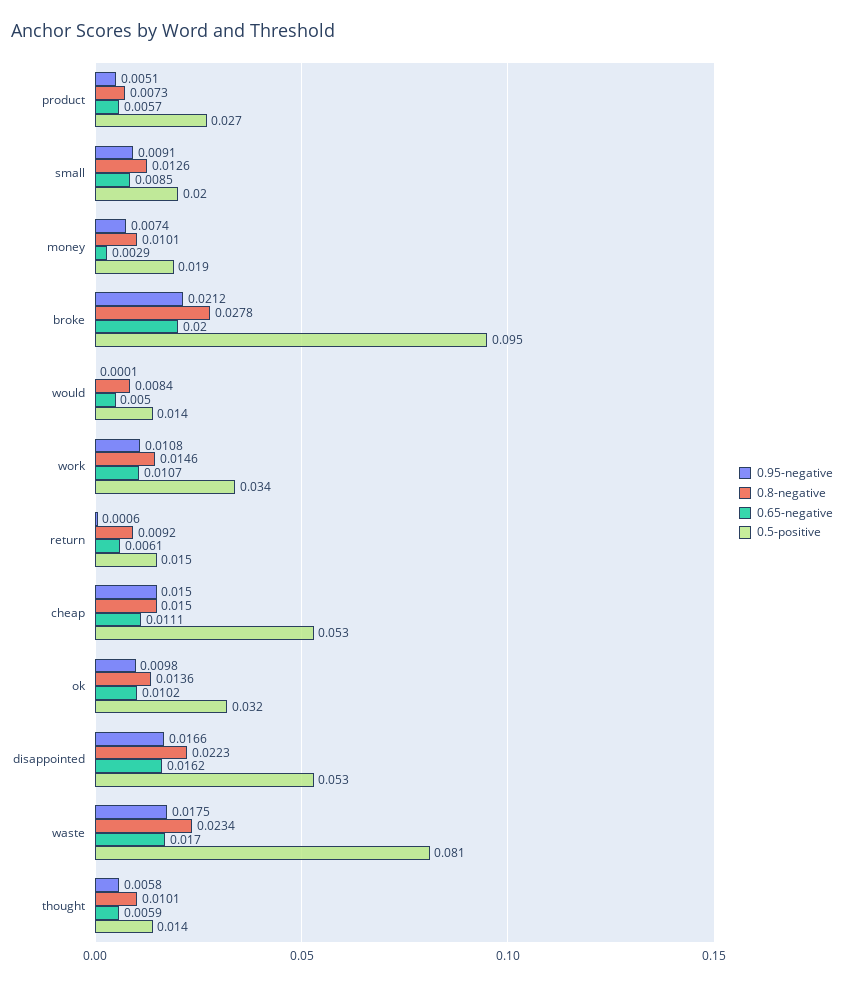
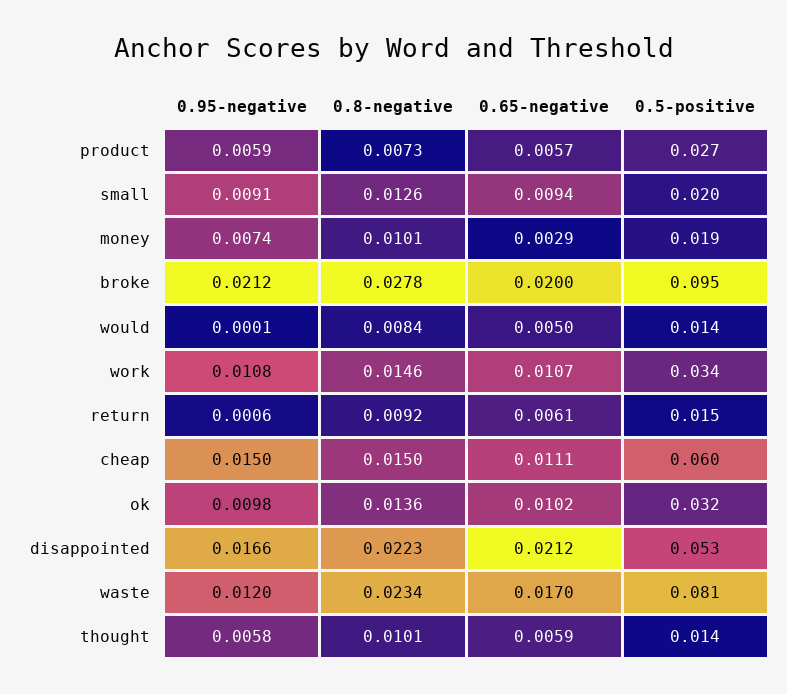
  {
    "0.95-negative": {
-     "product": 0.0051,
+     "product": 0.0059,
      "small": 0.0091,
      "money": 0.0074,
      "broke": 0.0212,
      "would": 0.0001,
      "work": 0.0108,
      "return": 0.0006,
      "cheap": 0.015,
      "ok": 0.0098,
      "disappointed": 0.0166,
-     "waste": 0.0175,
+     "waste": 0.012,
      "thought": 0.0058
    },
    "0.8-negative": {
      "product": 0.0073,
      "small": 0.0126,
      "money": 0.0101,
      "broke": 0.0278,
      "would": 0.0084,
      "work": 0.0146,
      "return": 0.0092,
      "cheap": 0.015,
      "ok": 0.0136,
      "disappointed": 0.0223,
      "waste": 0.0234,
      "thought": 0.0101
    },
    "0.65-negative": {
      "product": 0.0057,
-     "small": 0.0085,
+     "small": 0.0094,
      "money": 0.0029,
      "broke": 0.02,
      "would": 0.005,
      "work": 0.0107,
      "return": 0.0061,
      "cheap": 0.0111,
      "ok": 0.0102,
-     "disappointed": 0.0162,
+     "disappointed": 0.0212,
      "waste": 0.017,
      "thought": 0.0059
    },
    "0.5-positive": {
      "product": 0.027,
      "small": 0.02,
      "money": 0.019,
      "broke": 0.095,
      "would": 0.014,
      "work": 0.034,
      "return": 0.015,
-     "cheap": 0.053,
+     "cheap": 0.06,
      "ok": 0.032,
      "disappointed": 0.053,
      "waste": 0.081,
      "thought": 0.014
    }
  }

